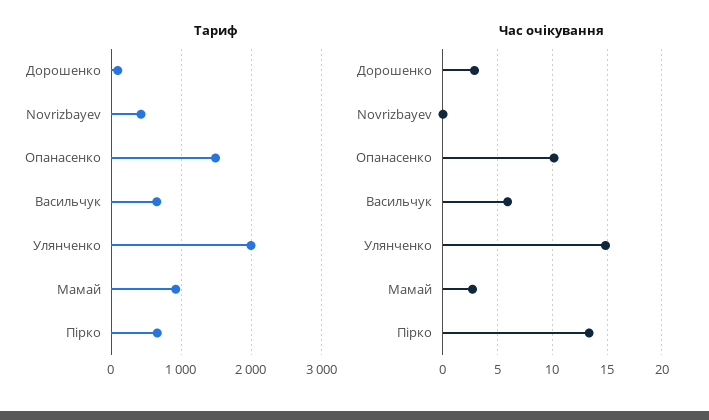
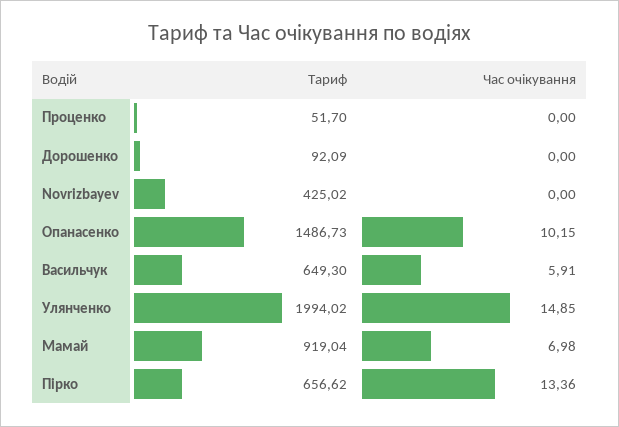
  {
    "Тариф": {
      "Дорошенко": 92.09,
      "Novrizbayev": 425.02,
      "Опанасенко": 1486.73,
      "Васильчук": 649.3,
      "Улянченко": 1994.02,
      "Мамай": 919.04,
-     "Пірко": 656.62
+     "Пірко": 656.62,
+     "Проценко": 51.7
    },
    "Час очікування": {
-     "Дорошенко": 3,
+     "Дорошенко": 0,
      "Novrizbayev": 0,
      "Опанасенко": 10.15,
      "Васильчук": 5.91,
      "Улянченко": 14.85,
-     "Мамай": 3,
+     "Мамай": 6.98,
-     "Пірко": 13.36
+     "Пірко": 13.36,
+     "Проценко": 0
    }
  }

